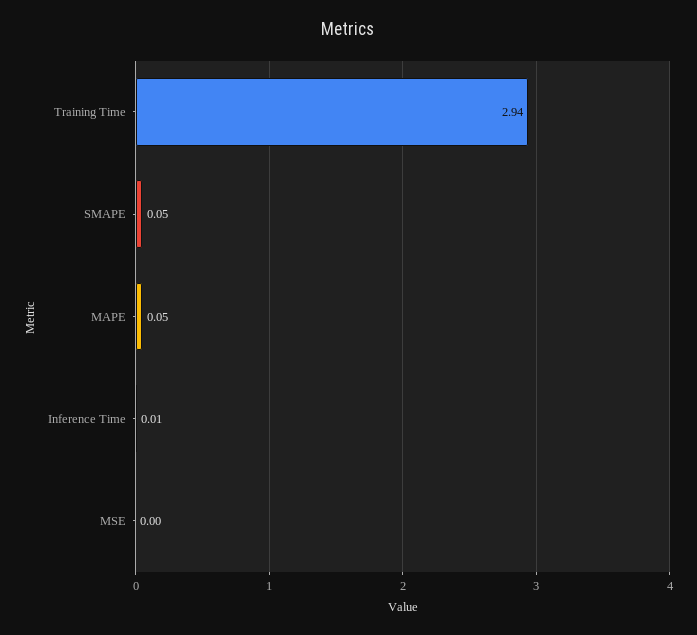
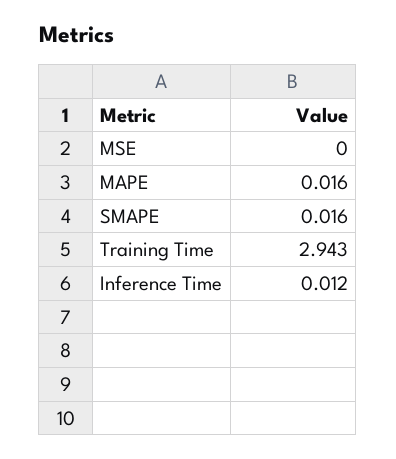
  {
    "Training Time": 2.943,
-   "SMAPE": 0.05,
+   "SMAPE": 0.016,
-   "MAPE": 0.05,
+   "MAPE": 0.016,
    "Inference Time": 0.012,
    "MSE": 0
  }

